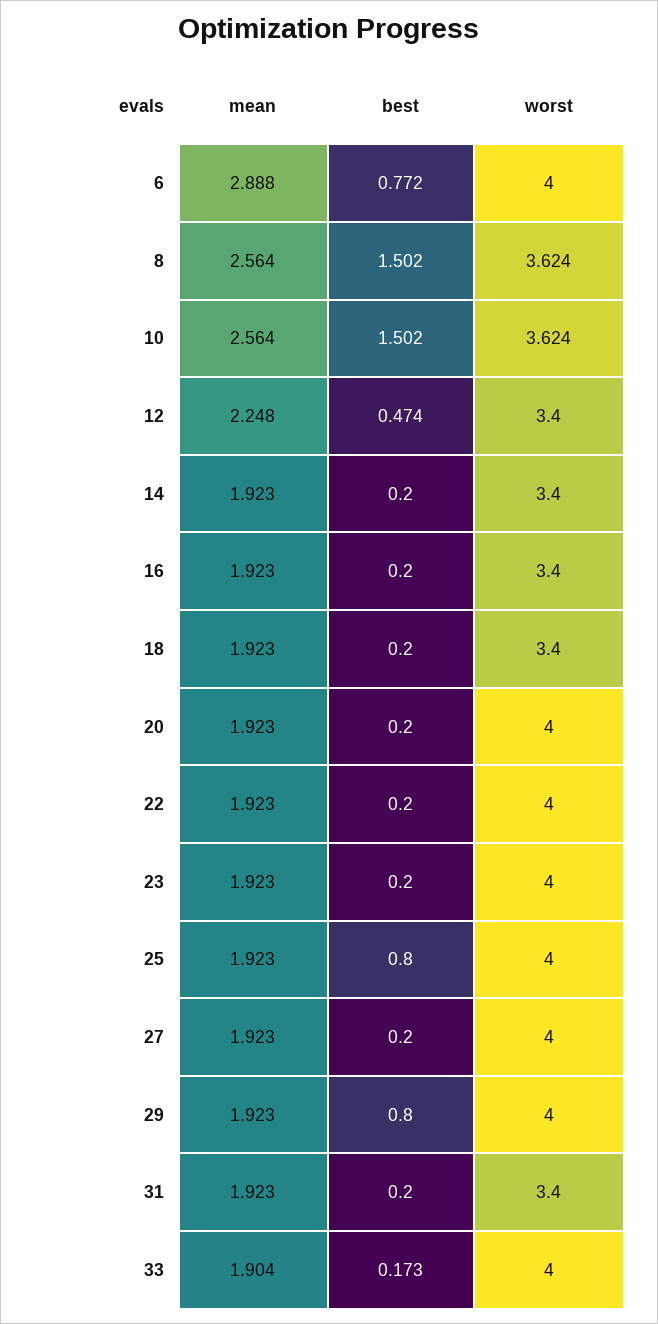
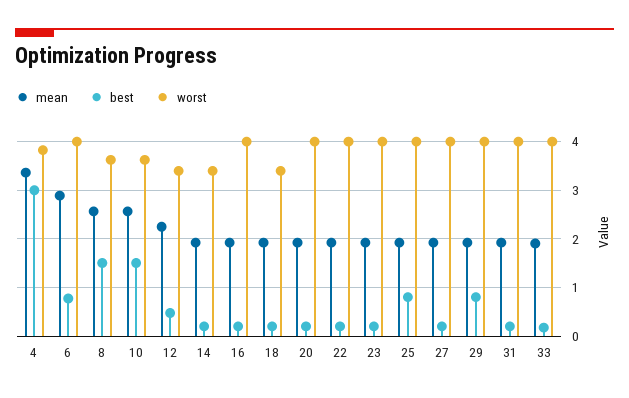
  {
    "mean": {
      "6": 2.888,
      "8": 2.564,
      "10": 2.564,
      "12": 2.248,
      "14": 1.923,
      "16": 1.923,
      "18": 1.923,
      "20": 1.923,
      "22": 1.923,
      "23": 1.923,
      "25": 1.923,
      "27": 1.923,
      "29": 1.923,
      "31": 1.923,
-     "33": 1.904
+     "33": 1.904,
+     "4": 3.4
    },
    "best": {
      "6": 0.772,
      "8": 1.502,
      "10": 1.502,
      "12": 0.474,
      "14": 0.2,
      "16": 0.2,
      "18": 0.2,
      "20": 0.2,
      "22": 0.2,
      "23": 0.2,
      "25": 0.8,
      "27": 0.2,
      "29": 0.8,
      "31": 0.2,
-     "33": 0.173
+     "33": 0.173,
+     "4": 3
    },
    "worst": {
      "6": 4,
      "8": 3.624,
      "10": 3.624,
      "12": 3.4,
      "14": 3.4,
-     "16": 3.4,
+     "16": 4,
      "18": 3.4,
      "20": 4,
      "22": 4,
      "23": 4,
      "25": 4,
      "27": 4,
      "29": 4,
-     "31": 3.4,
+     "31": 4,
-     "33": 4
+     "33": 4,
+     "4": 3.8
    }
  }

